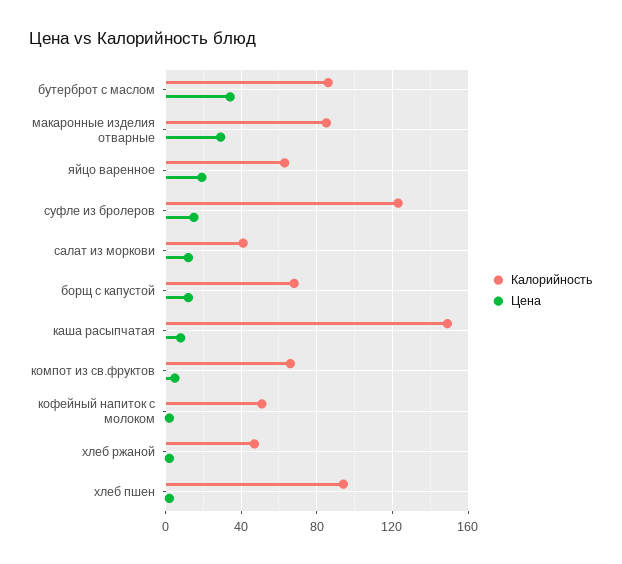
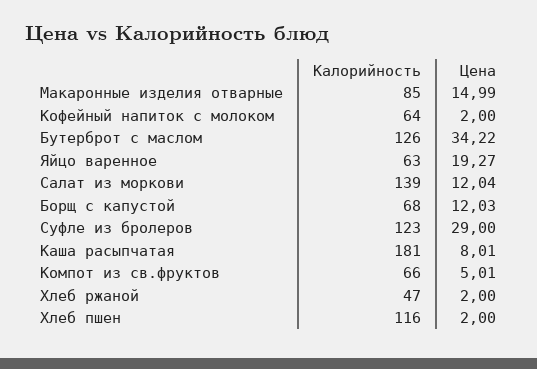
  {
    "Калорийность": {
-     "бутерброт с маслом": 85,
+     "бутерброт с маслом": 126,
      "макаронные изделия отварные": 85,
      "яйцо варенное": 63,
      "суфле из бролеров": 123,
-     "салат из моркови": 40,
+     "салат из моркови": 139,
      "борщ с капустой": 68,
-     "каша расыпчатая": 150,
+     "каша расыпчатая": 181,
      "компот из св.фруктов": 66,
-     "кофейный напиток с молоком": 50,
+     "кофейный напиток с молоком": 64,
      "хлеб ржаной": 47,
-     "хлеб пшен": 95
+     "хлеб пшен": 116
    },
    "Цена": {
      "бутерброт с маслом": 34.22,
-     "макаронные изделия отварные": 30,
+     "макаронные изделия отварные": 14.99,
      "яйцо варенное": 19.27,
-     "суфле из бролеров": 15,
+     "суфле из бролеров": 29,
      "салат из моркови": 12.04,
      "борщ с капустой": 12.03,
      "каша расыпчатая": 8.01,
      "компот из св.фруктов": 5.01,
      "кофейный напиток с молоком": 2,
      "хлеб ржаной": 2,
      "хлеб пшен": 2
    }
  }

